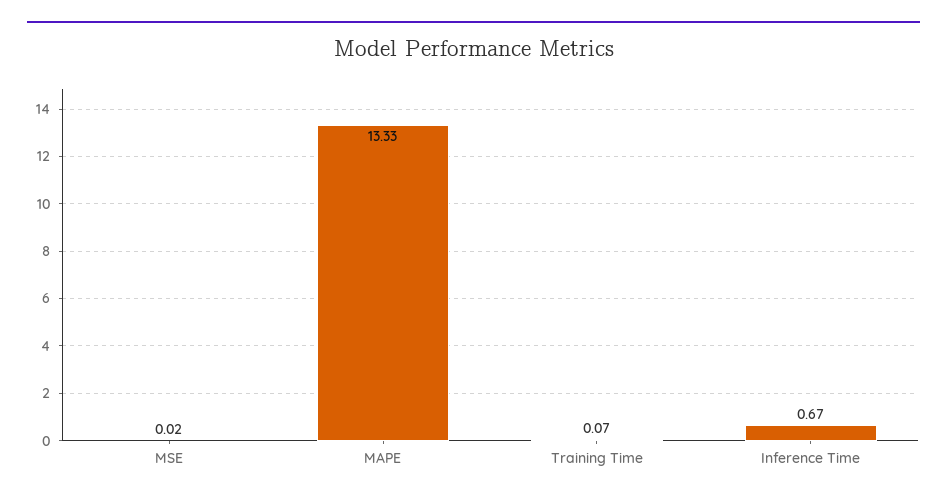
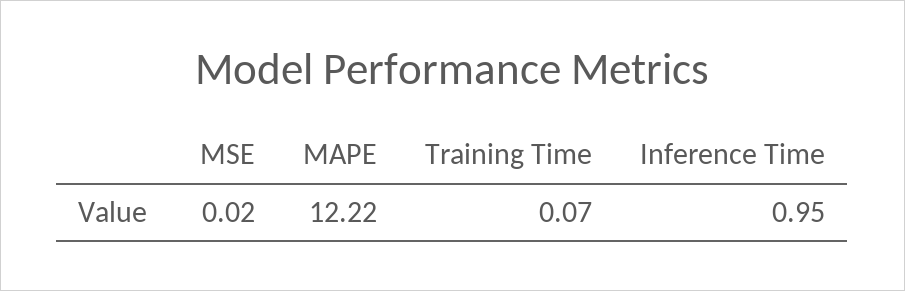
  {
    "MSE": 0.02,
-   "MAPE": 13.33,
+   "MAPE": 12.22,
    "Training Time": 0.07,
-   "Inference Time": 0.67
+   "Inference Time": 0.95
  }

